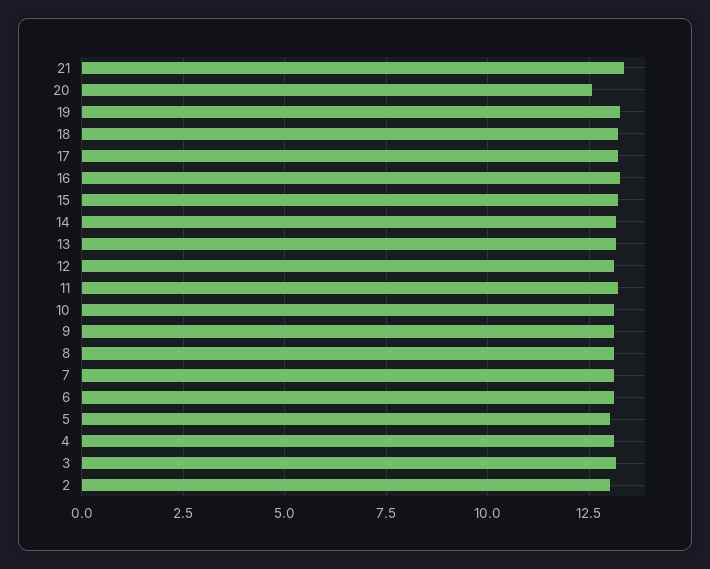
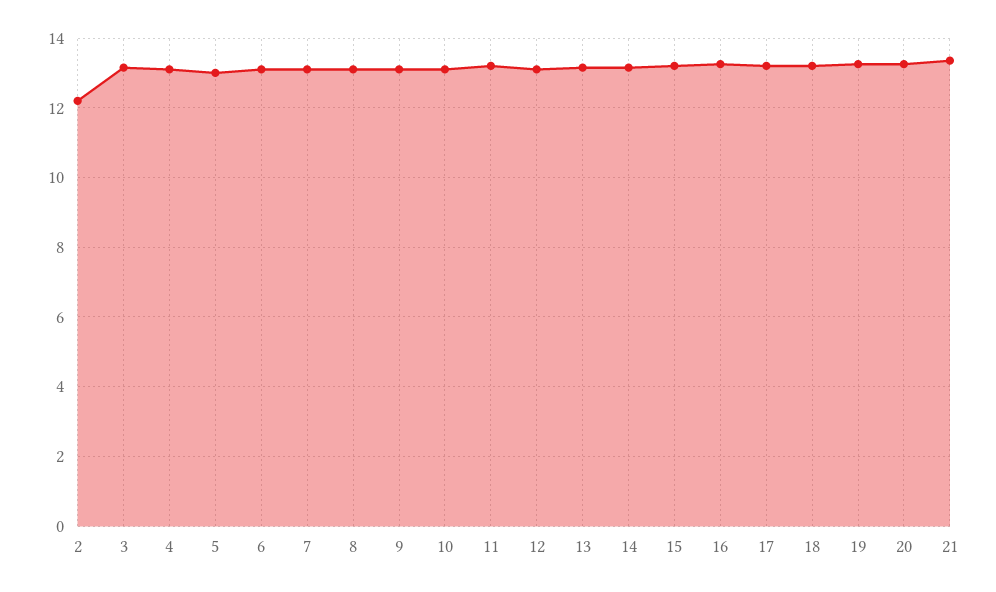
  {
    "21": 13.4,
-   "20": 12.5,
+   "20": 13.2,
    "19": 13.2,
    "18": 13.2,
    "17": 13.2,
    "16": 13.2,
    "15": 13.2,
    "14": 13.2,
    "13": 13.2,
    "12": 13.2,
    "11": 13.2,
    "10": 13.2,
    "9": 13.2,
    "8": 13.2,
    "7": 13.2,
    "6": 13.2,
    "5": 13,
    "4": 13.2,
    "3": 13.2,
-   "2": 13
+   "2": 12.2
  }

